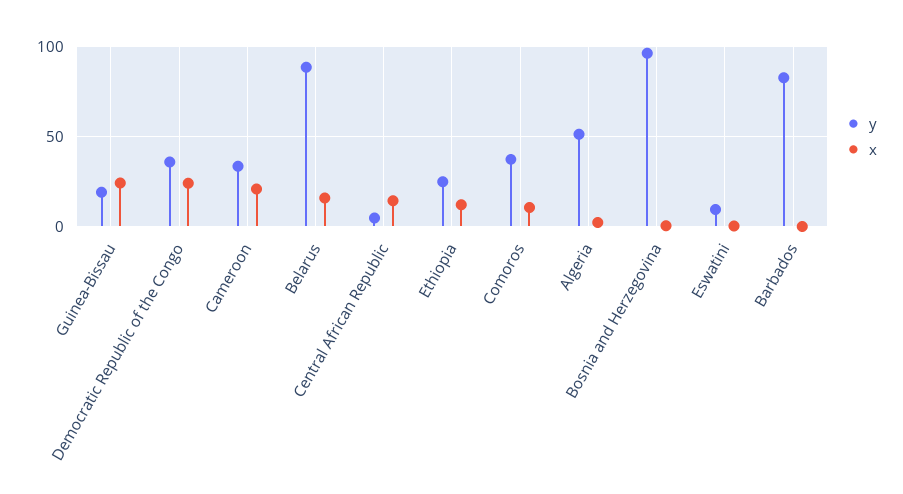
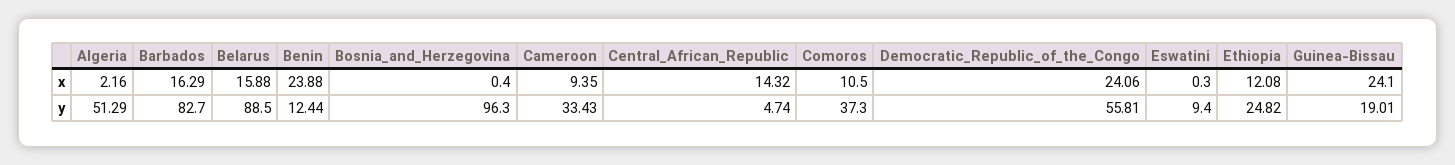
  {
    "y": {
      "Guinea-Bissau": 19.01,
-     "Democratic Republic of the Congo": 35,
+     "Democratic Republic of the Congo": 55.81,
      "Cameroon": 33.43,
      "Belarus": 88.5,
      "Central African Republic": 4.74,
      "Ethiopia": 24.82,
      "Comoros": 37.3,
      "Algeria": 51.29,
      "Bosnia and Herzegovina": 96.3,
      "Eswatini": 9.4,
-     "Barbados": 82.7
+     "Barbados": 82.7,
+     "Benin": 12.44
    },
    "x": {
      "Guinea-Bissau": 24.1,
      "Democratic Republic of the Congo": 24.06,
-     "Cameroon": 20,
+     "Cameroon": 9.35,
      "Belarus": 15.88,
      "Central African Republic": 14.32,
      "Ethiopia": 12.08,
      "Comoros": 10.5,
      "Algeria": 2.16,
      "Bosnia and Herzegovina": 0.4,
      "Eswatini": 0.3,
-     "Barbados": 0
+     "Barbados": 16.29,
+     "Benin": 23.88
    }
  }

